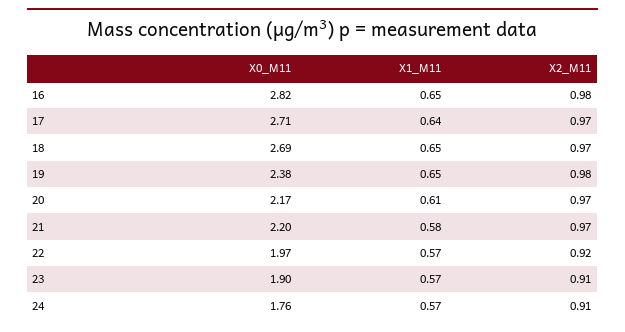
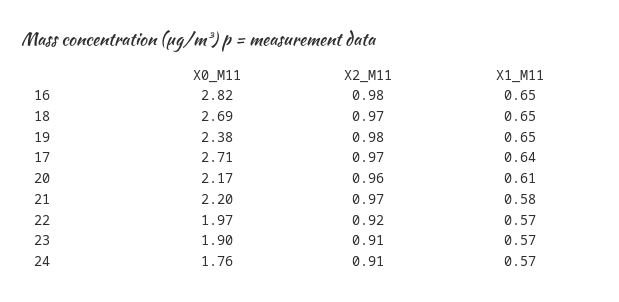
  {
    "X0_M11": {
      "16": 2.82,
      "17": 2.71,
      "18": 2.69,
      "19": 2.38,
      "20": 2.17,
      "21": 2.2,
      "22": 1.97,
      "23": 1.9,
      "24": 1.76
    },
    "X1_M11": {
      "16": 0.65,
      "17": 0.64,
      "18": 0.65,
      "19": 0.65,
      "20": 0.61,
      "21": 0.58,
      "22": 0.57,
      "23": 0.57,
      "24": 0.57
    },
    "X2_M11": {
      "16": 0.98,
      "17": 0.97,
      "18": 0.97,
      "19": 0.98,
-     "20": 0.97,
+     "20": 0.96,
      "21": 0.97,
      "22": 0.92,
      "23": 0.91,
      "24": 0.91
    }
  }

